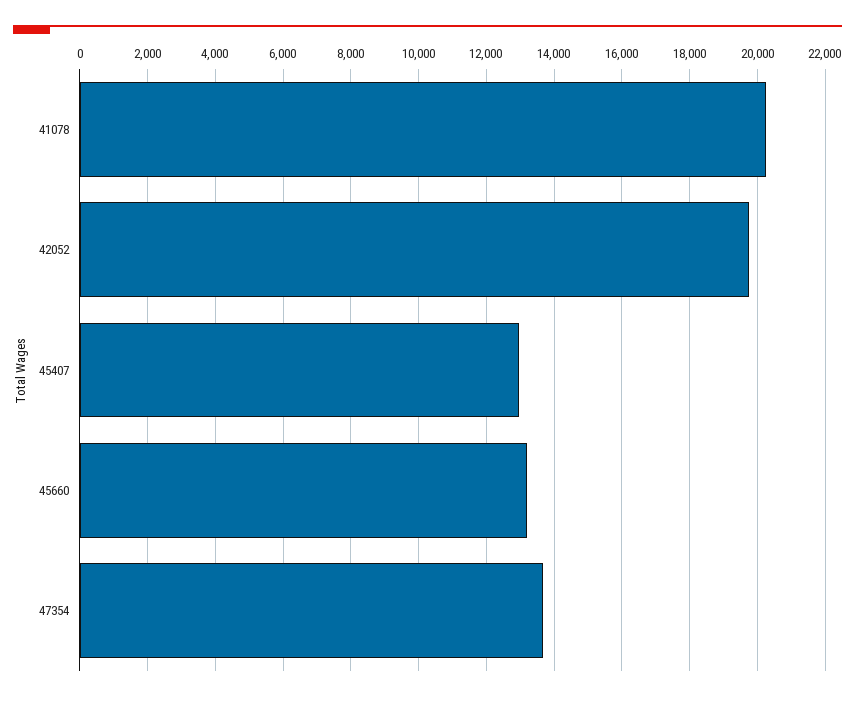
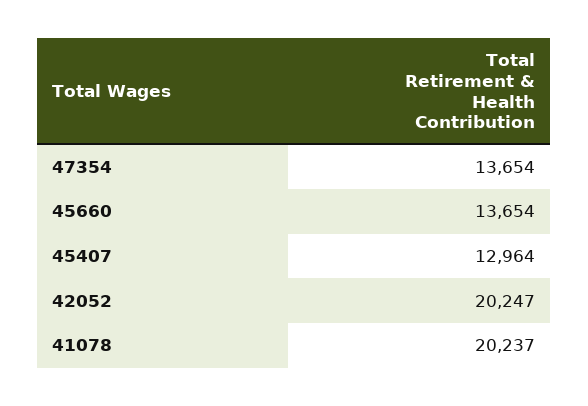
  {
    "41078": 20237,
-   "42052": 19800,
+   "42052": 20247,
    "45407": 12964,
-   "45660": 13200,
+   "45660": 13654,
    "47354": 13654
  }

